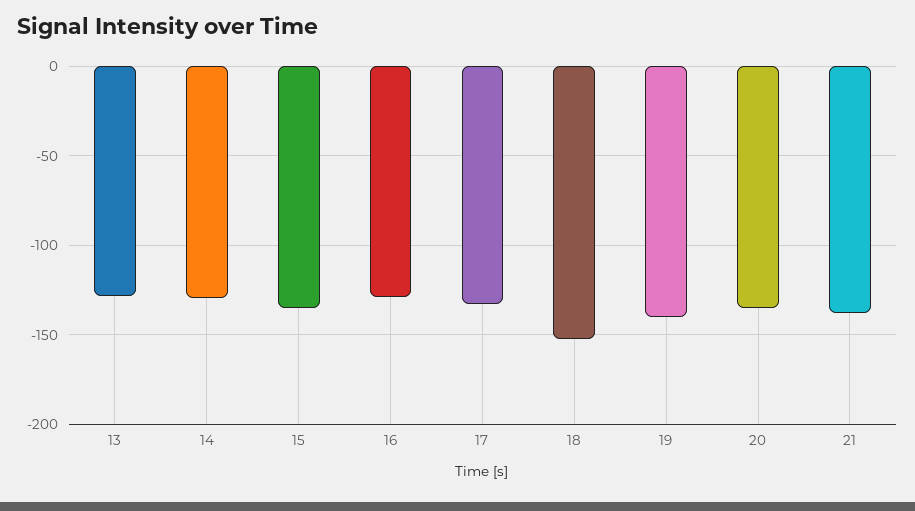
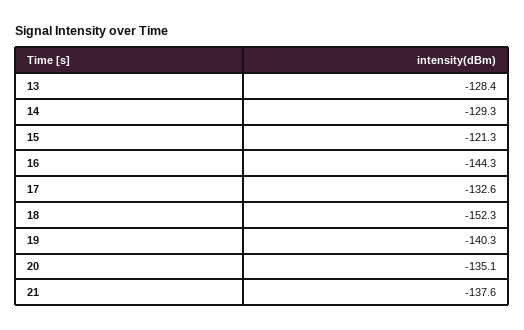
  {
    "13": -128.4,
    "14": -129.3,
-   "15": -135,
+   "15": -121.3,
-   "16": -130,
+   "16": -144.3,
    "17": -132.6,
    "18": -152.3,
    "19": -140.3,
    "20": -135.1,
    "21": -137.6
  }

